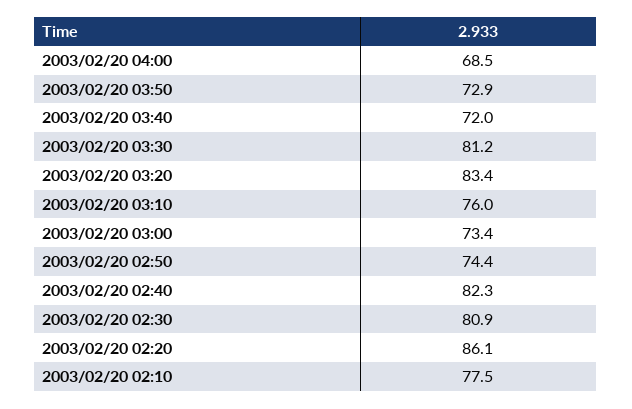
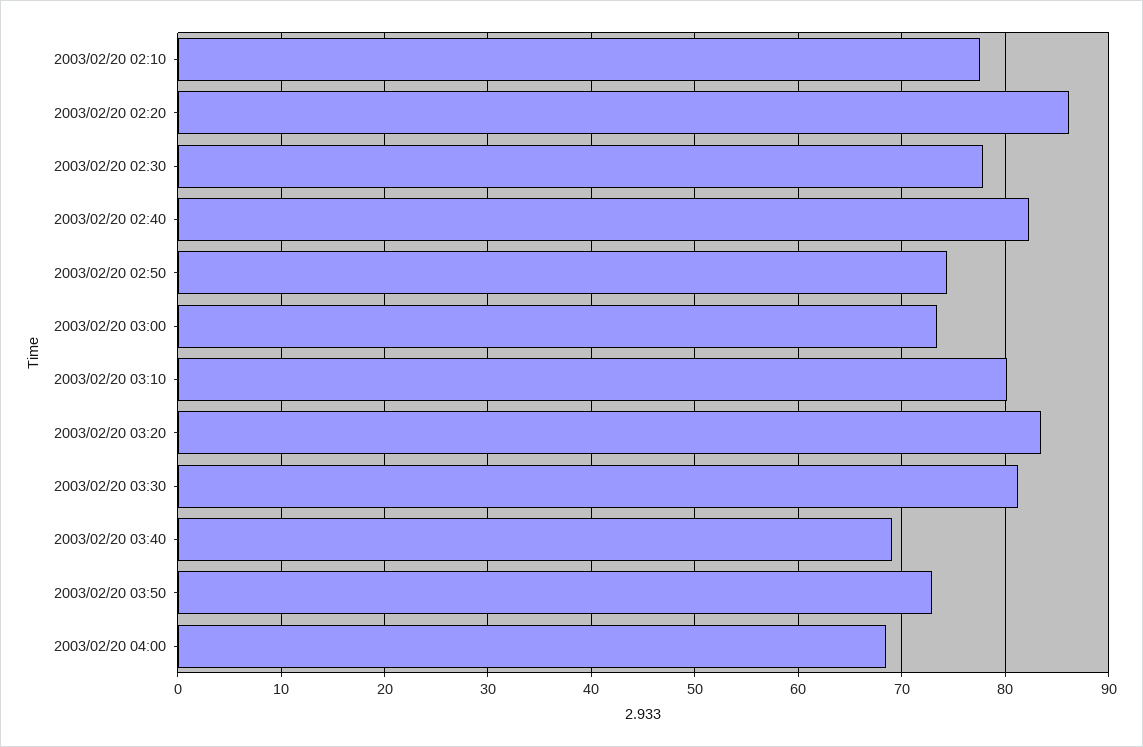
  {
    "2003/02/20 04:00": 68.5,
    "2003/02/20 03:50": 72.9,
-   "2003/02/20 03:40": 72,
+   "2003/02/20 03:40": 69,
    "2003/02/20 03:30": 81.2,
    "2003/02/20 03:20": 83.4,
-   "2003/02/20 03:10": 76,
+   "2003/02/20 03:10": 80,
    "2003/02/20 03:00": 73.4,
    "2003/02/20 02:50": 74.4,
    "2003/02/20 02:40": 82.3,
-   "2003/02/20 02:30": 80.9,
+   "2003/02/20 02:30": 78,
    "2003/02/20 02:20": 86.1,
    "2003/02/20 02:10": 77.5
  }

